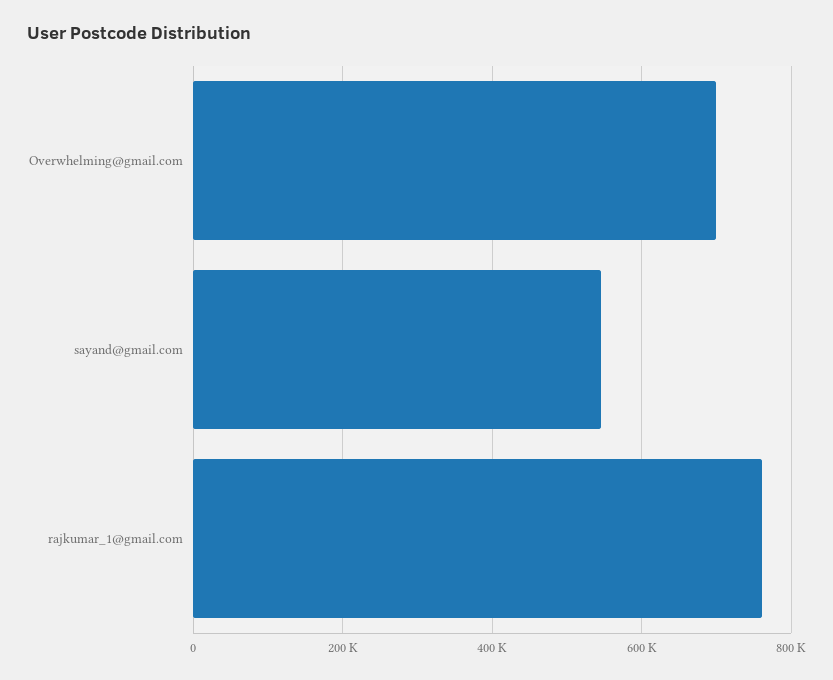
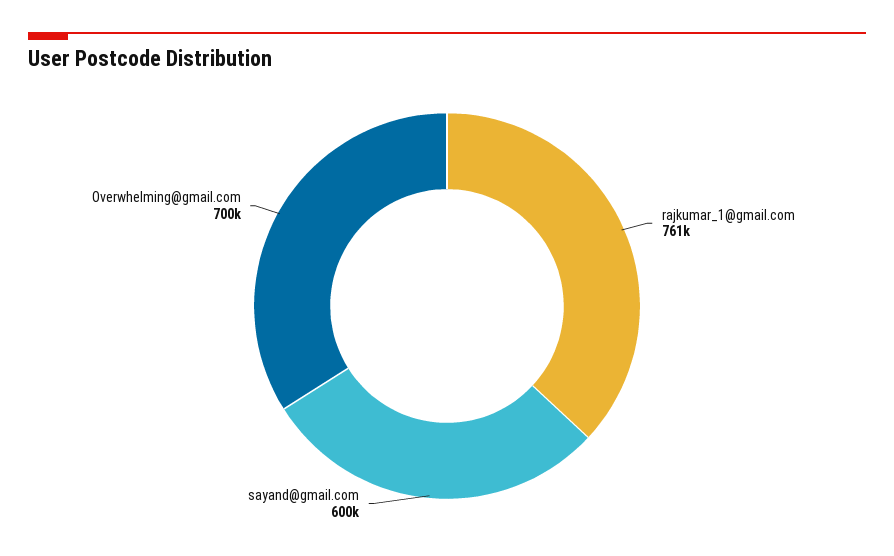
  {
    "Overwhelming@gmail.com": 700000,
-   "sayand@gmail.com": 540000,
+   "sayand@gmail.com": 600000,
    "rajkumar_1@gmail.com": 761000
  }

